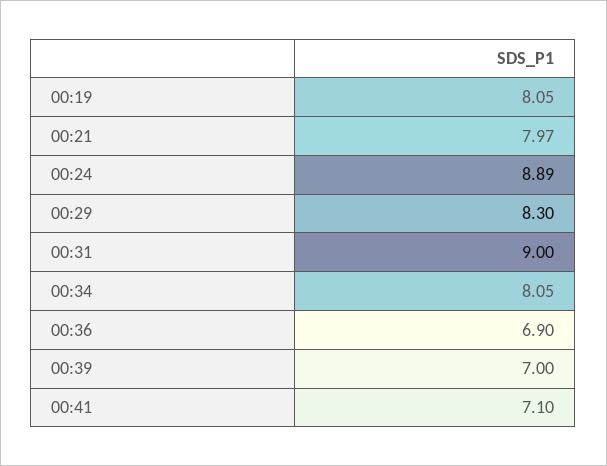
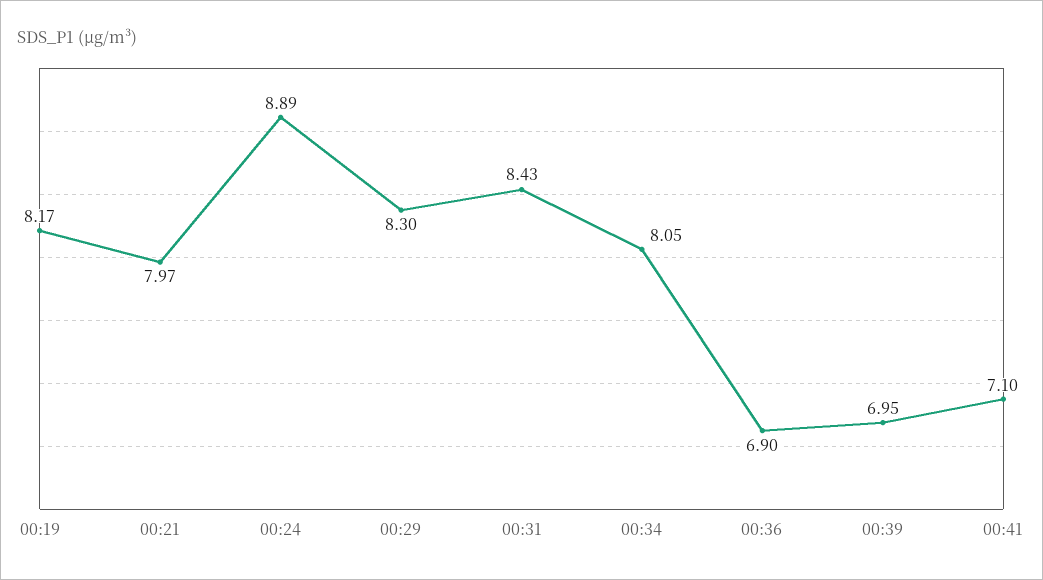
  {
-   "00:19": 8.05,
+   "00:19": 8.17,
    "00:21": 7.97,
    "00:24": 8.89,
    "00:29": 8.3,
-   "00:31": 9,
+   "00:31": 8.43,
    "00:34": 8.05,
    "00:36": 6.9,
-   "00:39": 7,
+   "00:39": 6.95,
    "00:41": 7.1
  }

